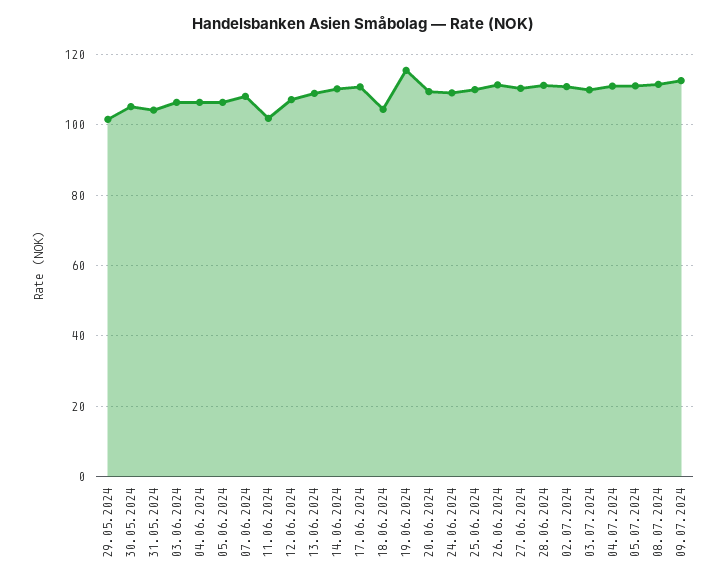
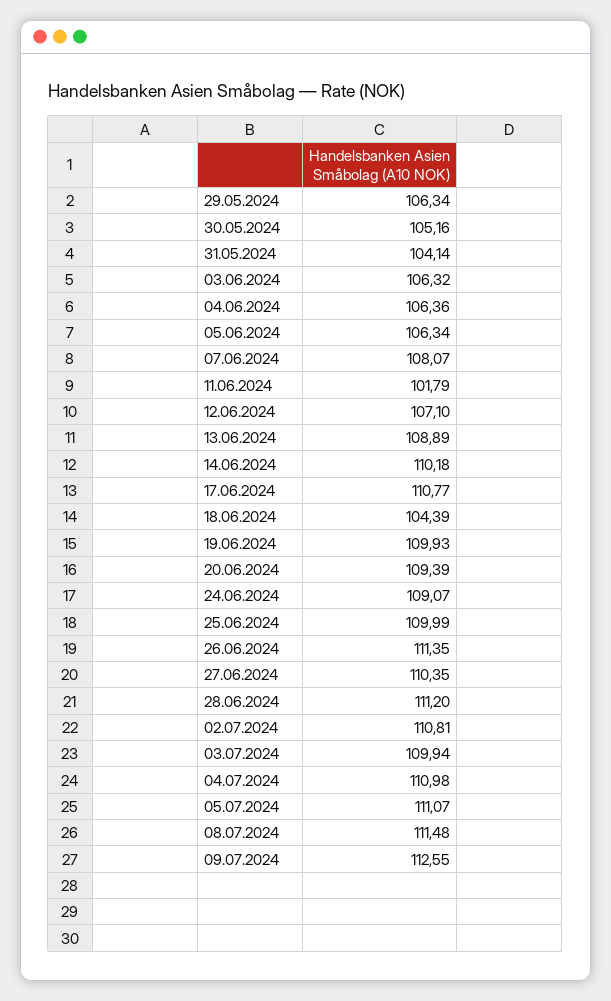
  {
-   "29.05.2024": 102,
+   "29.05.2024": 106.34,
    "30.05.2024": 105.16,
    "31.05.2024": 104.14,
    "03.06.2024": 106.32,
    "04.06.2024": 106.36,
    "05.06.2024": 106.34,
    "07.06.2024": 108.07,
    "11.06.2024": 101.79,
    "12.06.2024": 107.1,
    "13.06.2024": 108.89,
    "14.06.2024": 110.18,
    "17.06.2024": 110.77,
    "18.06.2024": 104.39,
-   "19.06.2024": 116,
+   "19.06.2024": 109.93,
    "20.06.2024": 109.39,
    "24.06.2024": 109.07,
    "25.06.2024": 109.99,
    "26.06.2024": 111.35,
    "27.06.2024": 110.35,
    "28.06.2024": 111.2,
    "02.07.2024": 110.81,
    "03.07.2024": 109.94,
    "04.07.2024": 110.98,
    "05.07.2024": 111.07,
    "08.07.2024": 111.48,
    "09.07.2024": 112.55
  }

